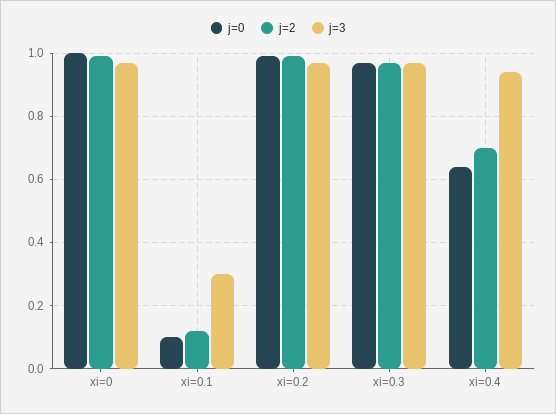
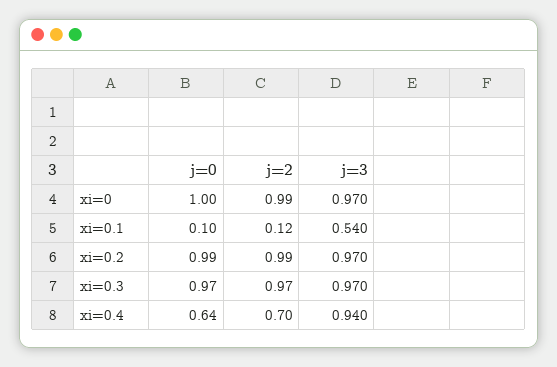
  {
    "j=0": {
      "xi=0": 1,
      "xi=0.1": 0.1,
      "xi=0.2": 0.99,
      "xi=0.3": 0.97,
      "xi=0.4": 0.64
    },
    "j=2": {
      "xi=0": 0.99,
      "xi=0.1": 0.12,
      "xi=0.2": 0.99,
      "xi=0.3": 0.97,
      "xi=0.4": 0.7
    },
    "j=3": {
      "xi=0": 0.97,
-     "xi=0.1": 0.3,
+     "xi=0.1": 0.54,
      "xi=0.2": 0.97,
      "xi=0.3": 0.97,
      "xi=0.4": 0.94
    }
  }

